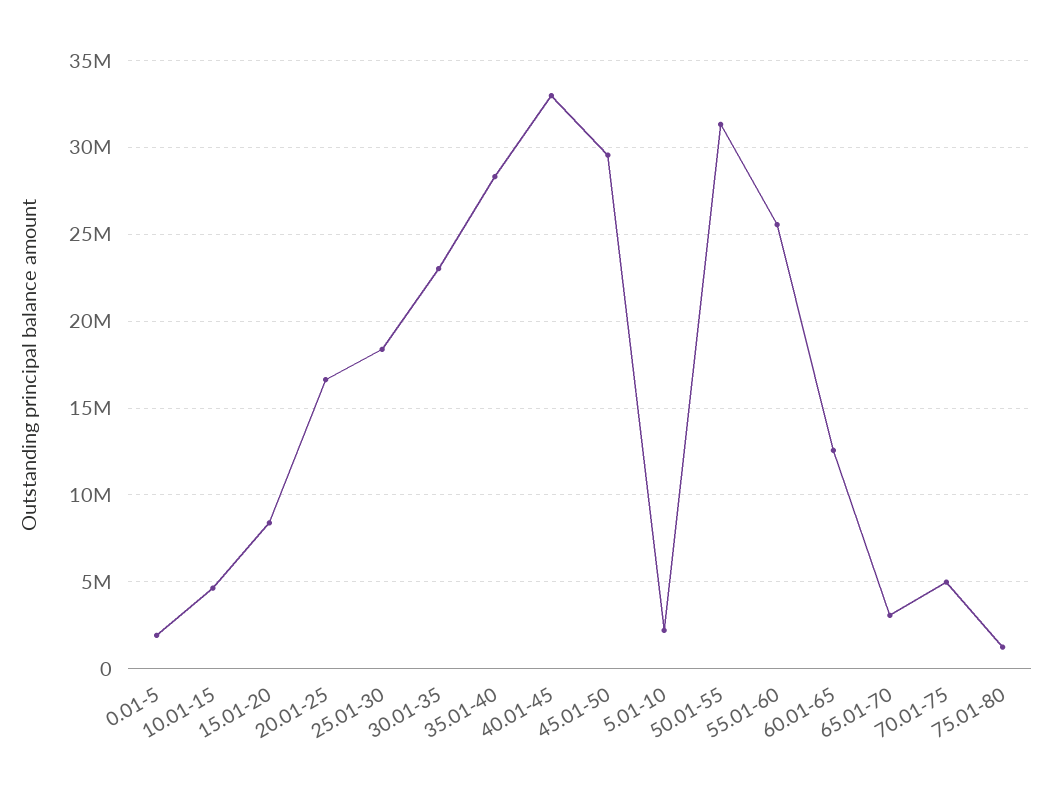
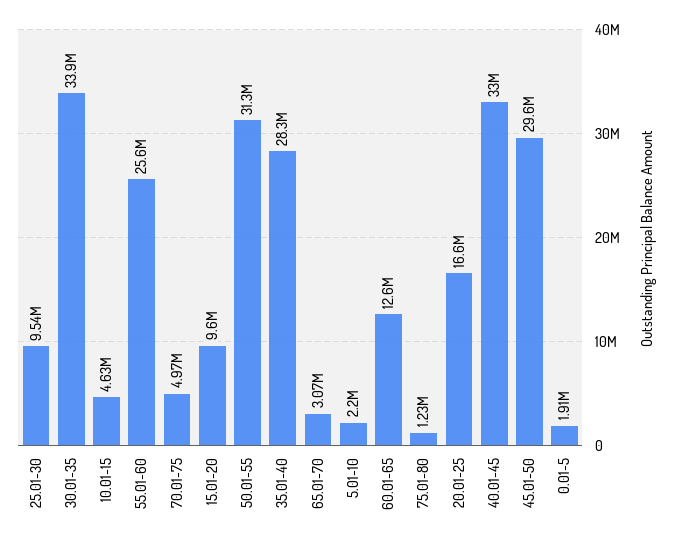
  {
    "0.01-5": 1910000,
    "10.01-15": 4630000,
-   "15.01-20": 8500000,
+   "15.01-20": 9600000,
    "20.01-25": 16600000,
-   "25.01-30": 18500000,
+   "25.01-30": 9540000,
-   "30.01-35": 23000000,
+   "30.01-35": 33900000,
    "35.01-40": 28300000,
    "40.01-45": 33000000,
    "45.01-50": 29600000,
    "5.01-10": 2200000,
    "50.01-55": 31300000,
    "55.01-60": 25600000,
    "60.01-65": 12600000,
    "65.01-70": 3070000,
    "70.01-75": 4970000,
    "75.01-80": 1230000
  }

